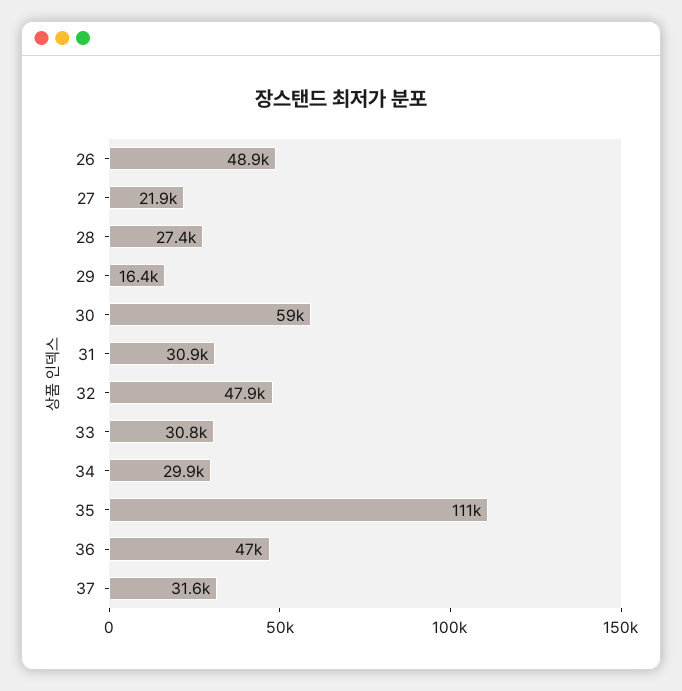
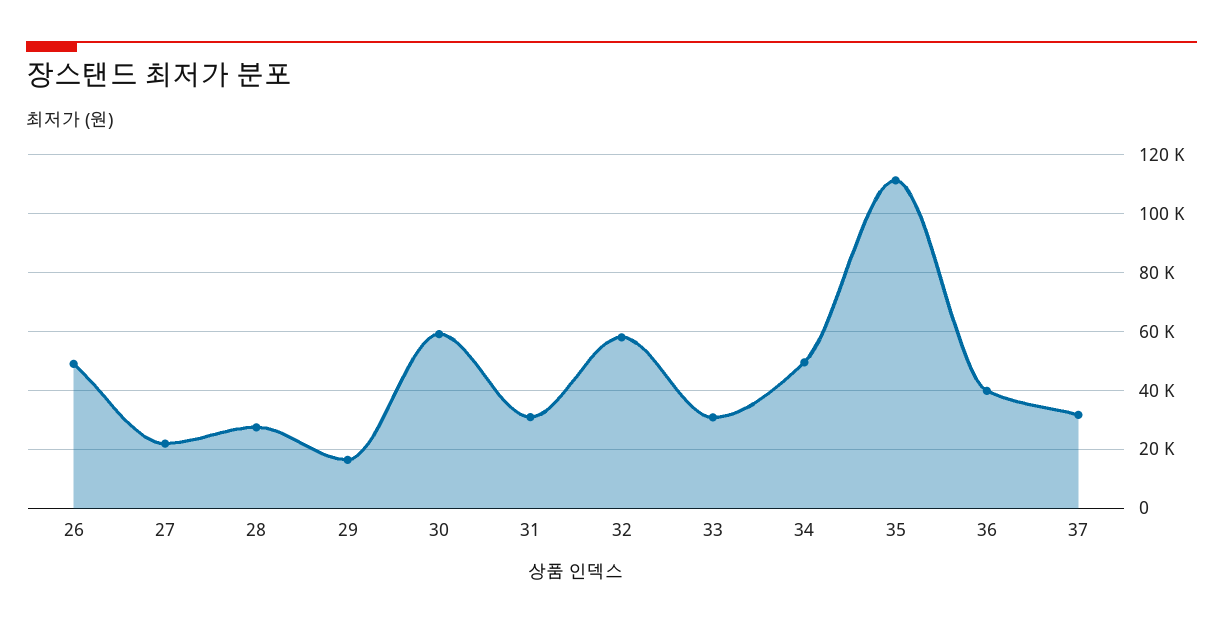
  {
    "26": 48900,
    "27": 21900,
    "28": 27400,
    "29": 16400,
    "30": 59000,
    "31": 30900,
-   "32": 47900,
+   "32": 57500,
    "33": 30800,
-   "34": 29900,
+   "34": 50000,
    "35": 111000,
-   "36": 47000,
+   "36": 40000,
    "37": 31600
  }

